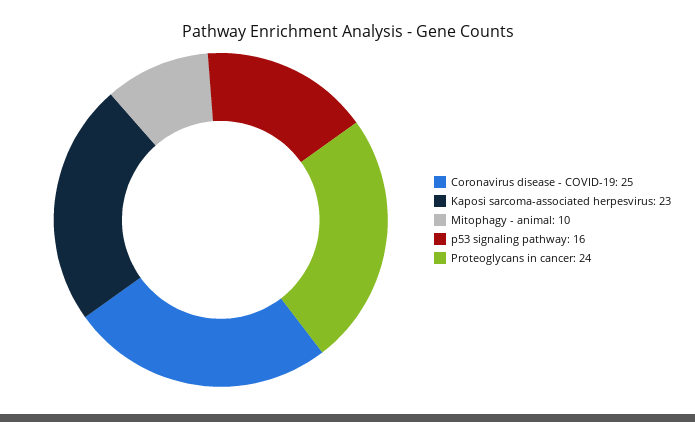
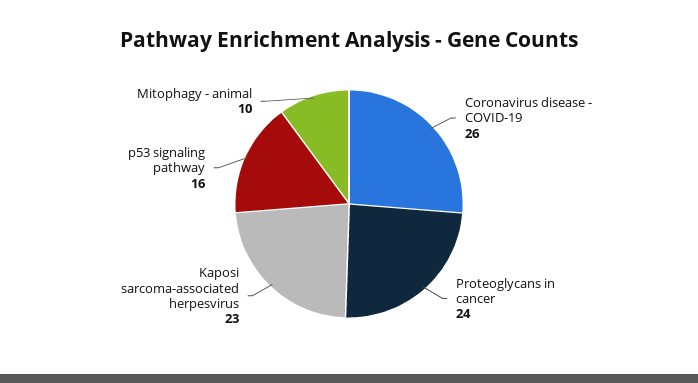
  {
-   "Coronavirus disease - COVID-19": 25,
+   "Coronavirus disease - COVID-19": 26,
    "Kaposi sarcoma-associated herpesvirus": 23,
    "Mitophagy - animal": 10,
    "p53 signaling pathway": 16,
    "Proteoglycans in cancer": 24
  }

